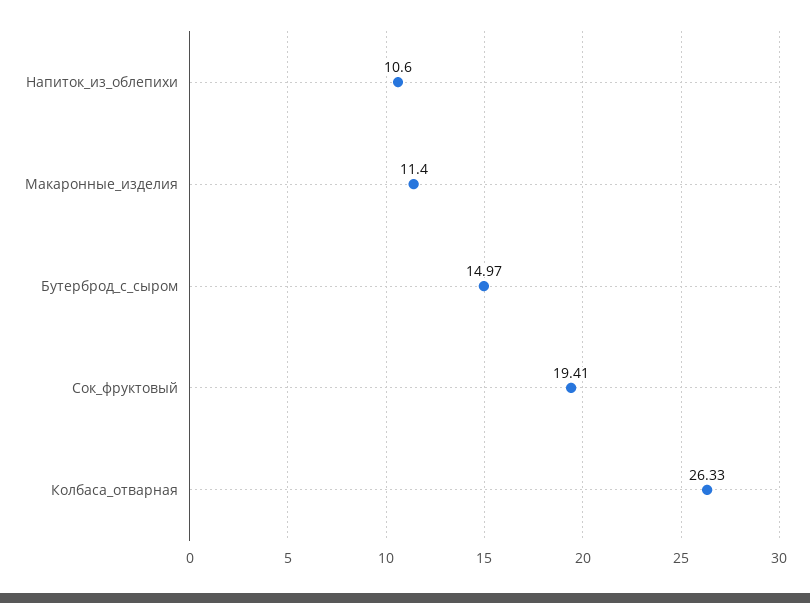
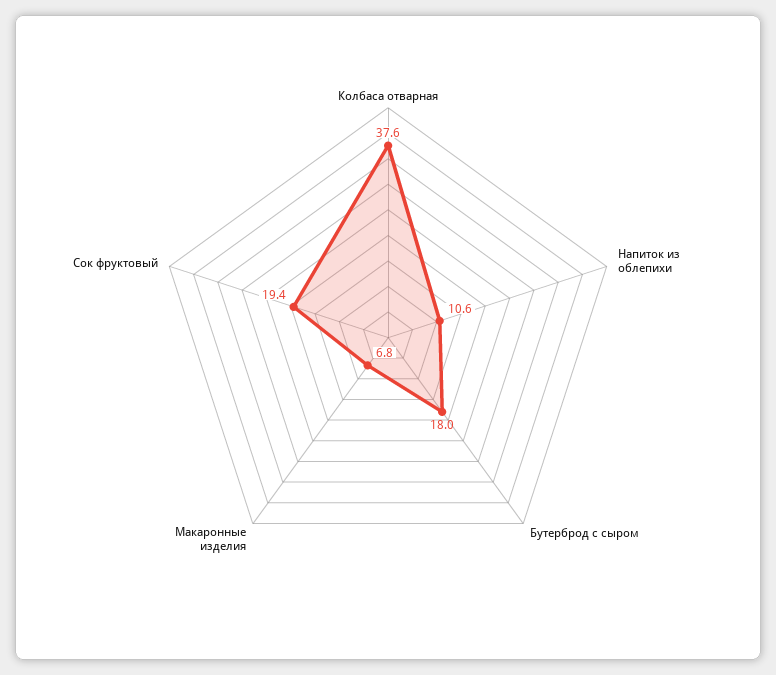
  {
    "Напиток_из_облепихи": 10.6,
-   "Макаронные_изделия": 11.4,
+   "Макаронные_изделия": 6.8,
-   "Бутерброд_с_сыром": 14.97,
+   "Бутерброд_с_сыром": 18,
    "Сок_фруктовый": 19.41,
-   "Колбаса_отварная": 26.33
+   "Колбаса_отварная": 37.6
  }

